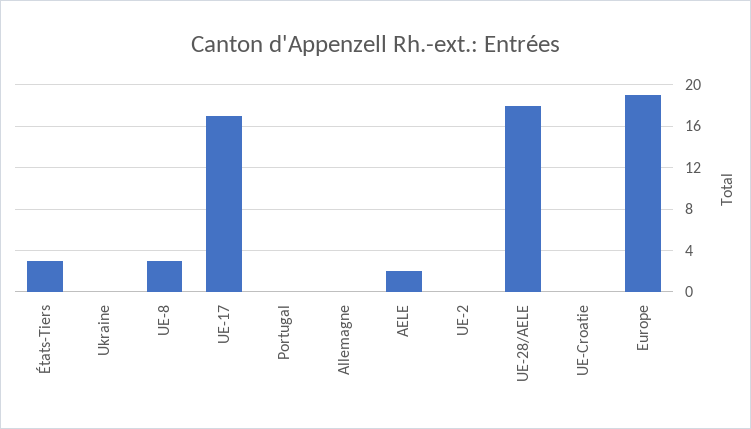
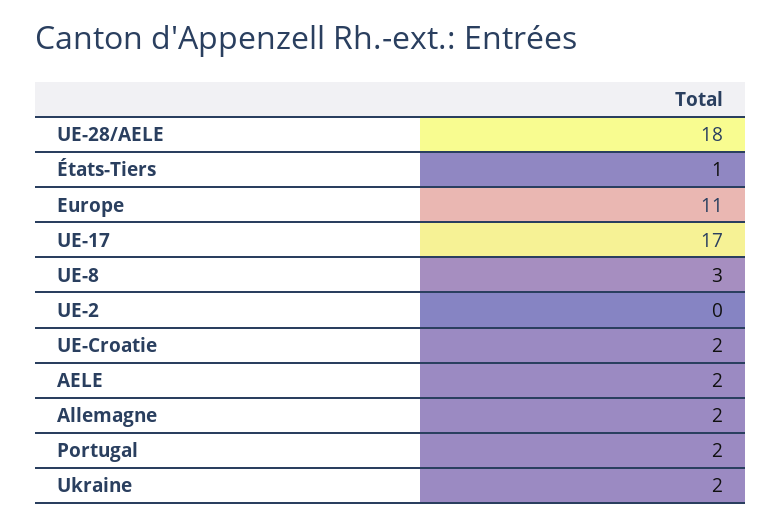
  {
-   "États-Tiers": 3,
+   "États-Tiers": 1,
-   "Ukraine": 0,
+   "Ukraine": 2,
    "UE-8": 3,
    "UE-17": 17,
-   "Portugal": 0,
+   "Portugal": 2,
-   "Allemagne": 0,
+   "Allemagne": 2,
    "AELE": 2,
    "UE-2": 0,
    "UE-28/AELE": 18,
-   "UE-Croatie": 0,
+   "UE-Croatie": 2,
-   "Europe": 19
+   "Europe": 11
  }

